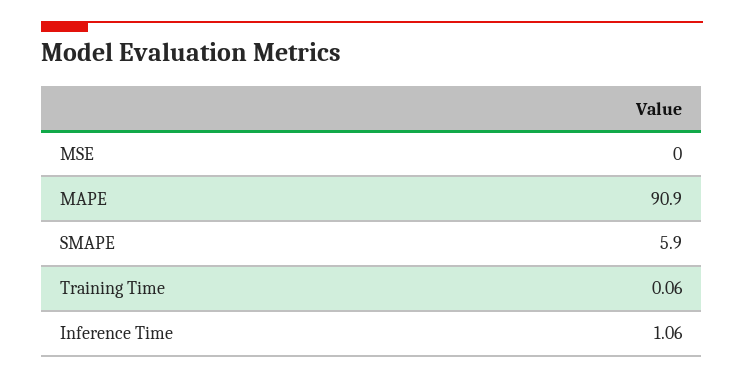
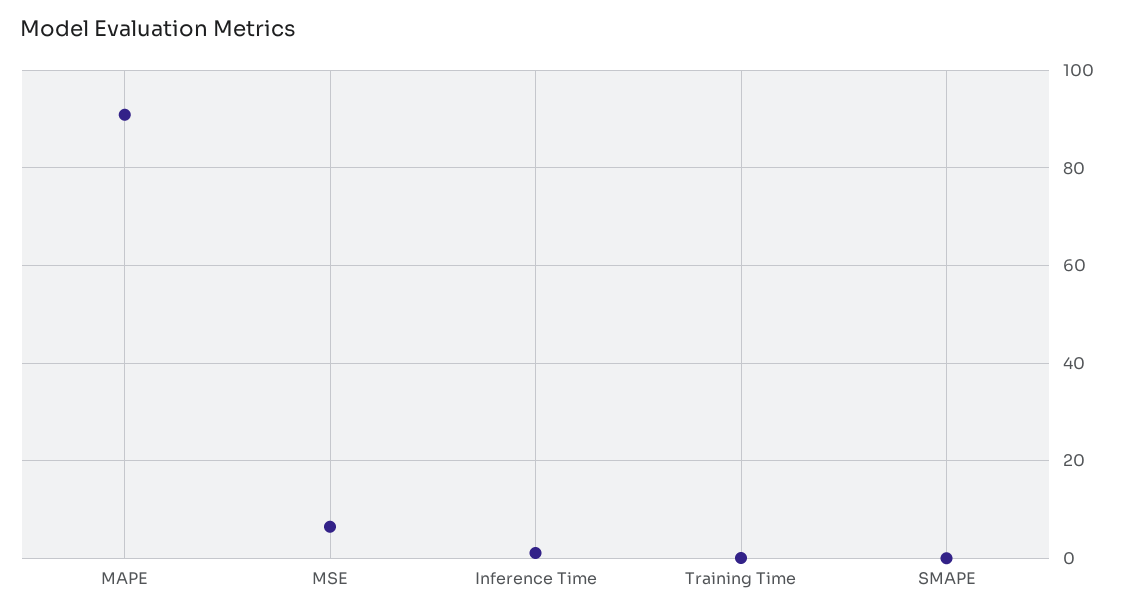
  {
-   "MSE": 0,
+   "MSE": 6,
    "MAPE": 90.9,
-   "SMAPE": 5.9,
+   "SMAPE": 0,
    "Training Time": 0.06,
    "Inference Time": 1.06
  }

